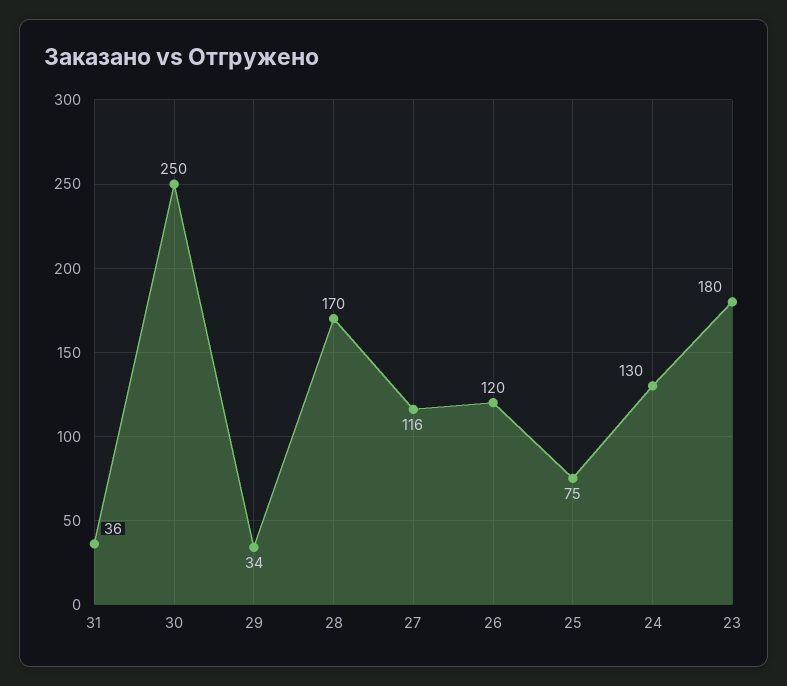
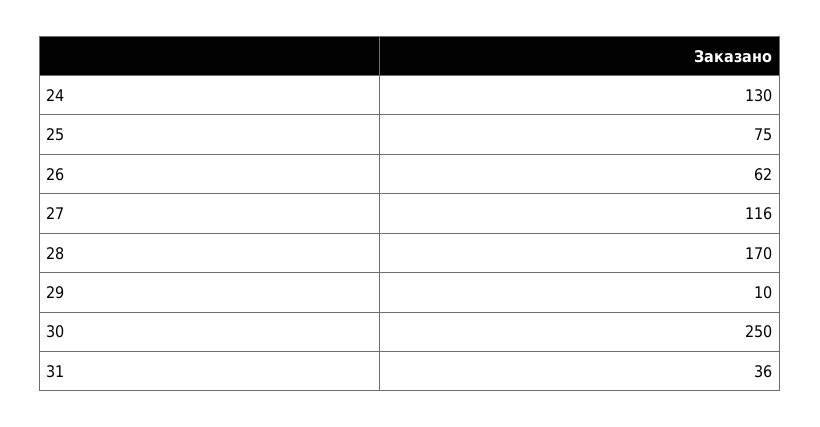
  {
    "31": 36,
    "30": 250,
-   "29": 34,
+   "29": 10,
    "28": 170,
    "27": 116,
-   "26": 120,
+   "26": 62,
    "25": 75,
-   "24": 130,
+   "24": 130
-   "23": 180
  }

